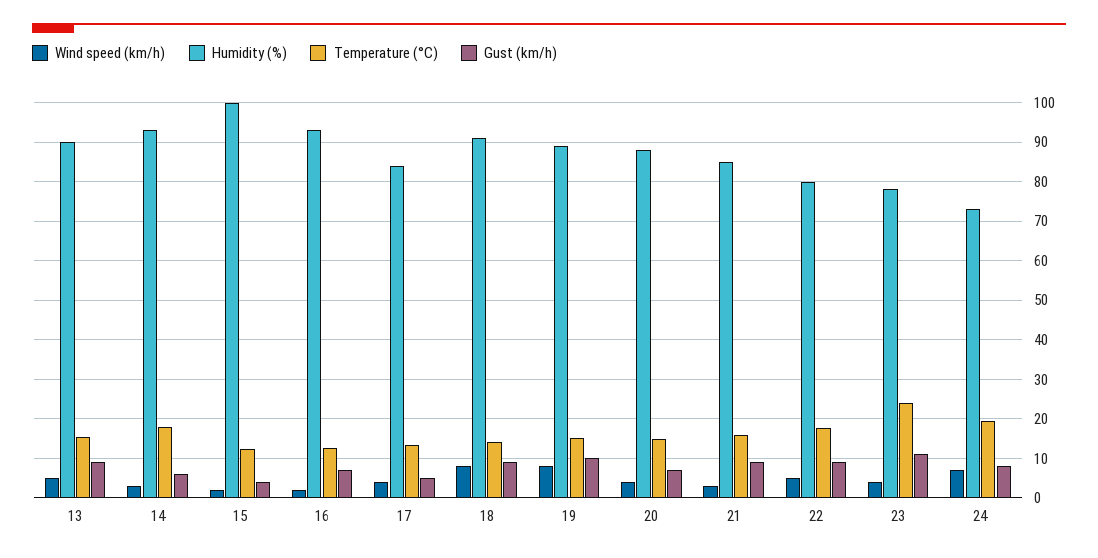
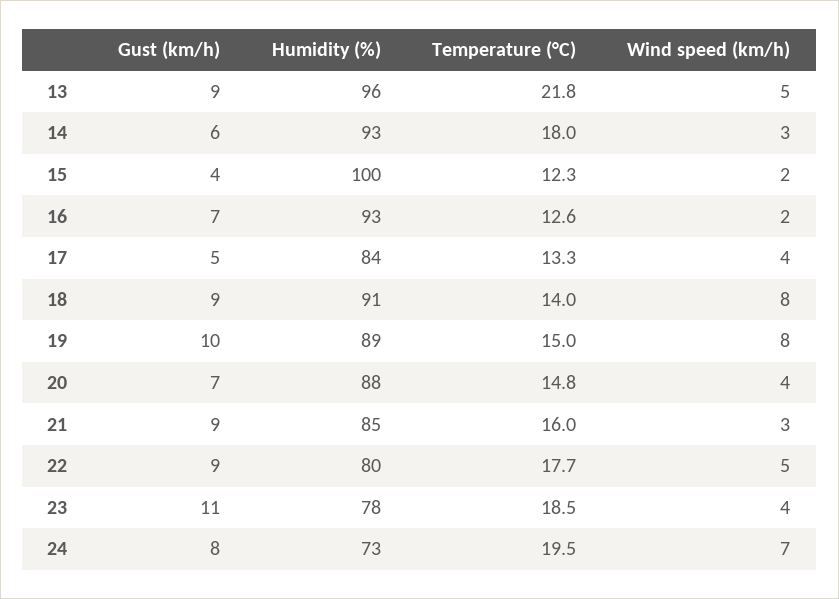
  {
    "Wind speed (km/h)": {
      "13": 5,
      "14": 3,
      "15": 2,
      "16": 2,
      "17": 4,
      "18": 8,
      "19": 8,
      "20": 4,
      "21": 3,
      "22": 5,
      "23": 4,
      "24": 7
    },
    "Humidity (%)": {
-     "13": 90,
+     "13": 96,
      "14": 93,
      "15": 100,
      "16": 93,
      "17": 84,
      "18": 91,
      "19": 89,
      "20": 88,
      "21": 85,
      "22": 80,
      "23": 78,
      "24": 73
    },
    "Temperature (°C)": {
-     "13": 16,
+     "13": 21.8,
      "14": 18,
      "15": 12.3,
      "16": 12.6,
      "17": 13.3,
      "18": 14,
      "19": 15,
      "20": 14.8,
      "21": 16,
      "22": 17.7,
-     "23": 24,
+     "23": 18.5,
      "24": 19.5
    },
    "Gust (km/h)": {
      "13": 9,
      "14": 6,
      "15": 4,
      "16": 7,
      "17": 5,
      "18": 9,
      "19": 10,
      "20": 7,
      "21": 9,
      "22": 9,
      "23": 11,
      "24": 8
    }
  }

